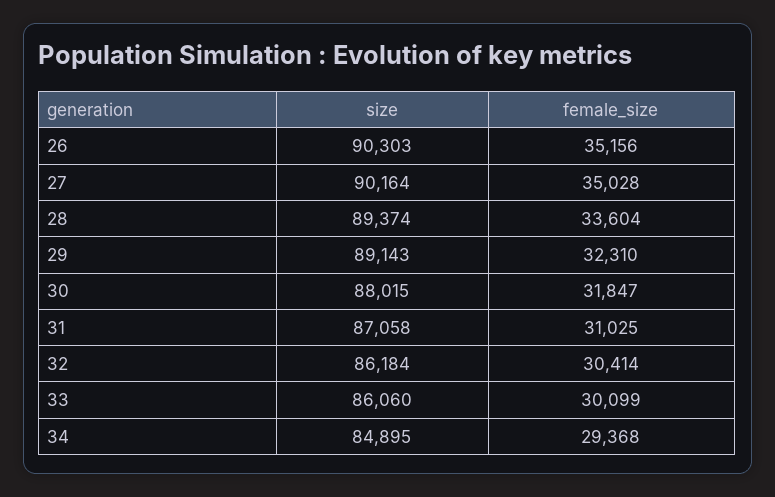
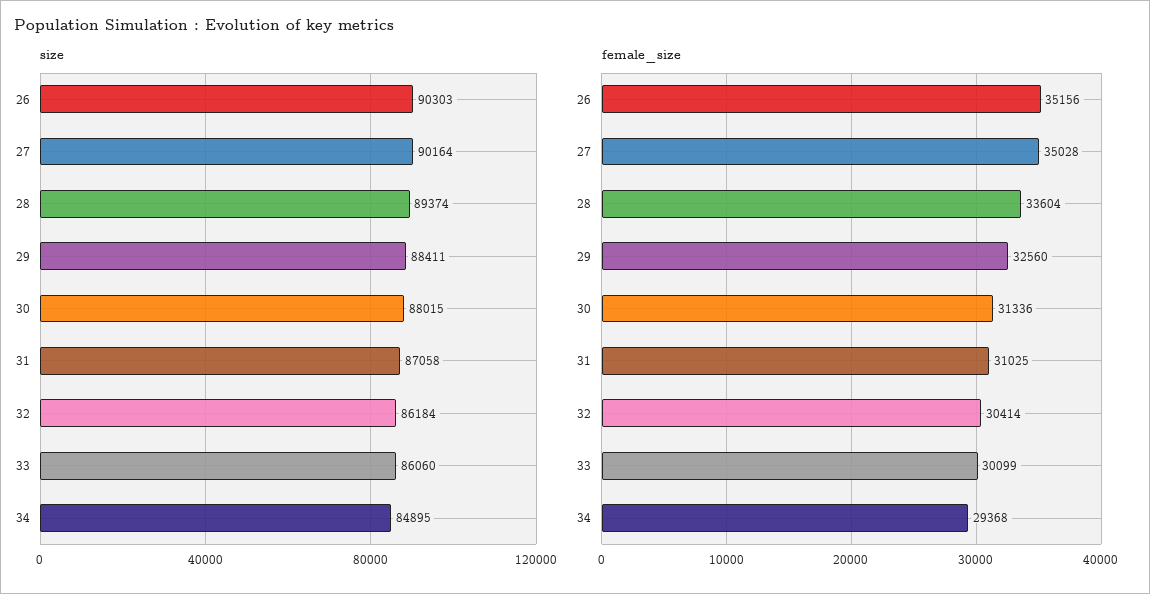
  {
    "size": {
      "26": 90303,
      "27": 90164,
      "28": 89374,
-     "29": 89143,
+     "29": 88411,
      "30": 88015,
      "31": 87058,
      "32": 86184,
      "33": 86060,
      "34": 84895
    },
    "female_size": {
      "26": 35156,
      "27": 35028,
      "28": 33604,
-     "29": 32310,
+     "29": 32560,
-     "30": 31847,
+     "30": 31336,
      "31": 31025,
      "32": 30414,
      "33": 30099,
      "34": 29368
    }
  }

